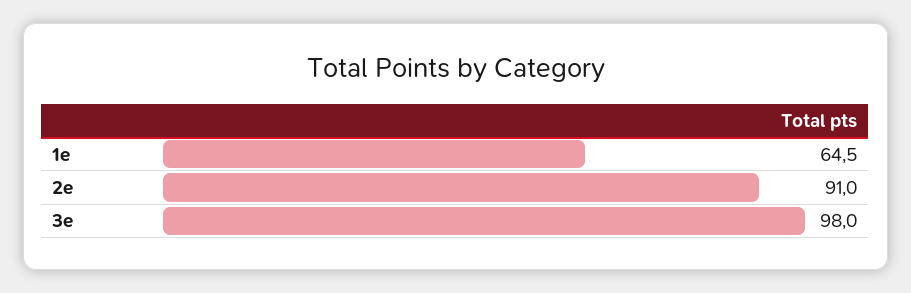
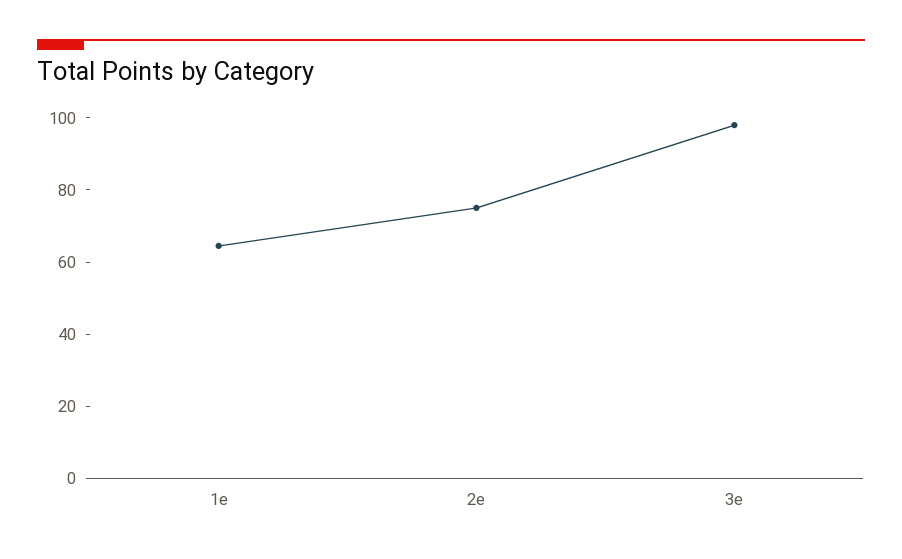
  {
    "1e": 64.5,
-   "2e": 91,
+   "2e": 75,
    "3e": 98
  }

